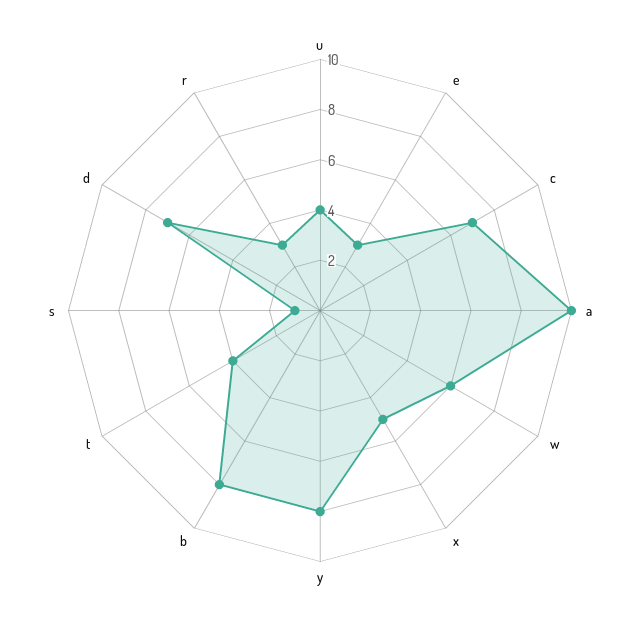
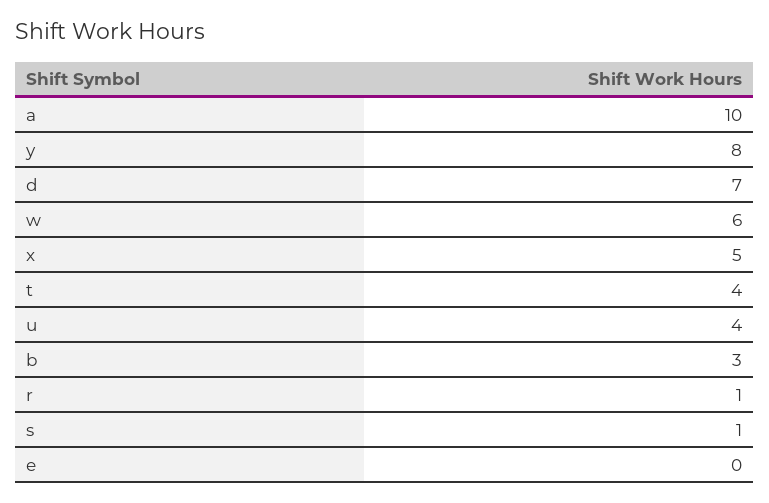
  {
    "u": 4,
-   "e": 3,
+   "e": 0,
-   "c": 7,
    "a": 10,
    "w": 6,
    "x": 5,
    "y": 8,
-   "b": 8,
+   "b": 3,
    "t": 4,
    "s": 1,
    "d": 7,
-   "r": 3
+   "r": 1
  }

